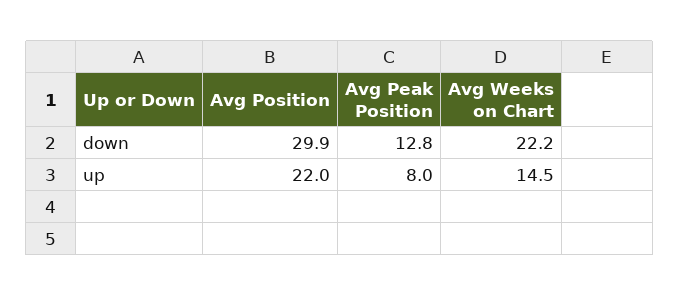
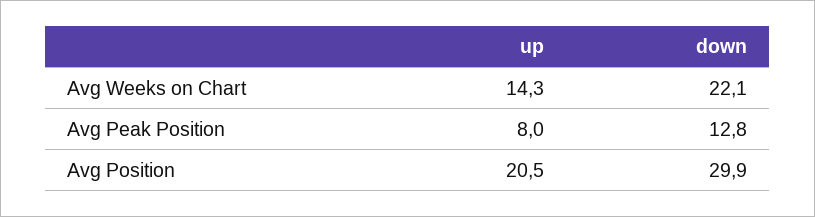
  {
    "Avg Position": {
      "down": 29.9,
-     "up": 22
+     "up": 20.5
    },
    "Avg Peak Position": {
      "down": 12.8,
      "up": 8
    },
    "Avg Weeks on Chart": {
-     "down": 22.2,
+     "down": 22.1,
-     "up": 14.5
+     "up": 14.3
    }
  }

